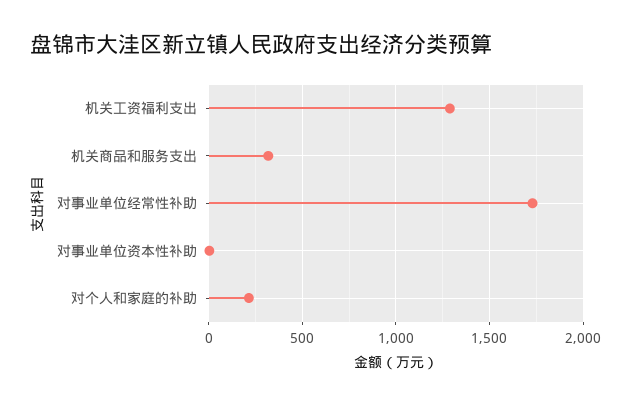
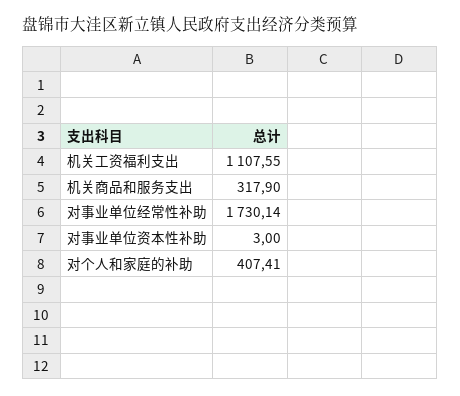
  {
-   "机关工资福利支出": 1300,
+   "机关工资福利支出": 1107.55,
    "机关商品和服务支出": 317.9,
    "对事业单位经常性补助": 1730.14,
    "对事业单位资本性补助": 3,
-   "对个人和家庭的补助": 200
+   "对个人和家庭的补助": 407.41
  }

